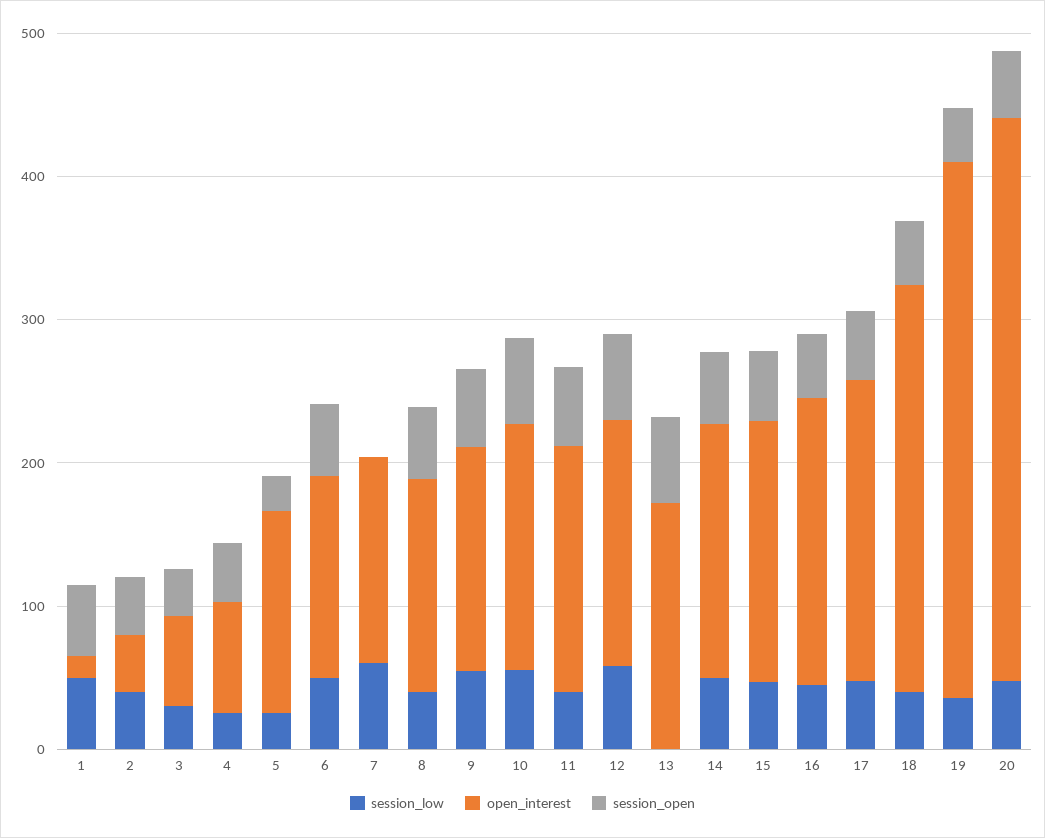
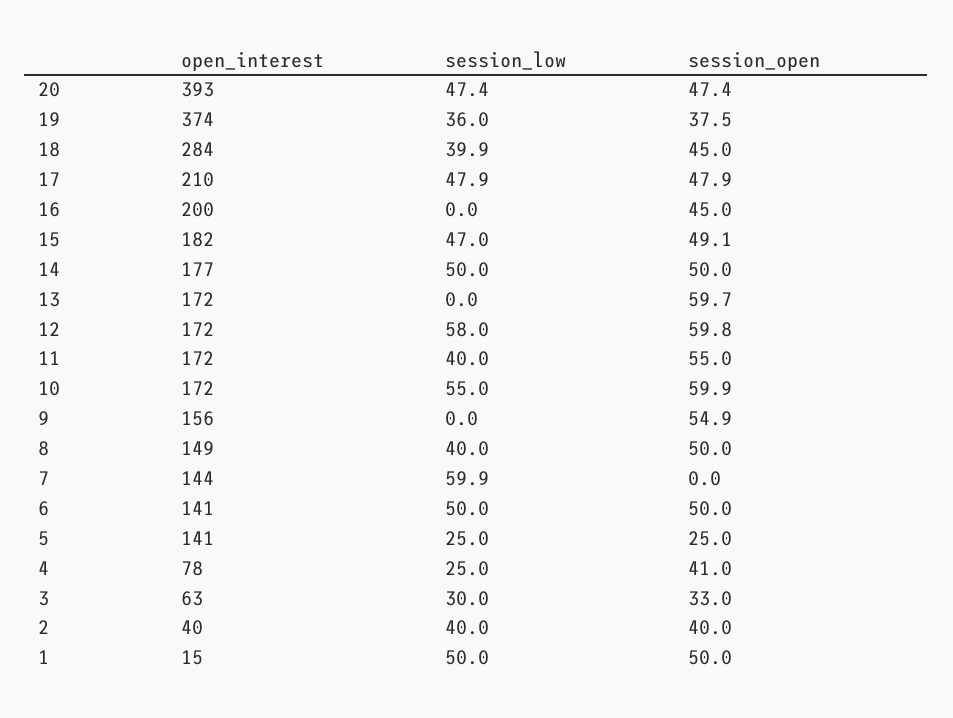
  {
    "session_low": {
      "1": 50,
      "2": 40,
      "3": 30,
      "4": 25,
      "5": 25,
      "6": 50,
      "7": 59.9,
      "8": 40,
-     "9": 60,
+     "9": 0,
      "10": 55,
      "11": 40,
      "12": 58,
      "13": 0,
      "14": 50,
      "15": 47,
-     "16": 40,
+     "16": 0,
      "17": 47.9,
      "18": 39.9,
      "19": 36,
      "20": 47.4
    },
    "open_interest": {
      "1": 15,
      "2": 40,
      "3": 63,
      "4": 78,
      "5": 141,
      "6": 141,
      "7": 144,
      "8": 149,
      "9": 156,
      "10": 172,
      "11": 172,
      "12": 172,
      "13": 172,
      "14": 177,
      "15": 182,
      "16": 200,
      "17": 210,
      "18": 284,
      "19": 374,
      "20": 393
    },
    "session_open": {
      "1": 50,
      "2": 40,
      "3": 33,
      "4": 41,
      "5": 25,
      "6": 50,
      "7": 0,
      "8": 50,
      "9": 54.9,
      "10": 59.9,
      "11": 55,
      "12": 59.8,
      "13": 59.7,
      "14": 50,
      "15": 49.1,
      "16": 45,
      "17": 47.9,
      "18": 45,
      "19": 37.5,
      "20": 47.4
    }
  }

